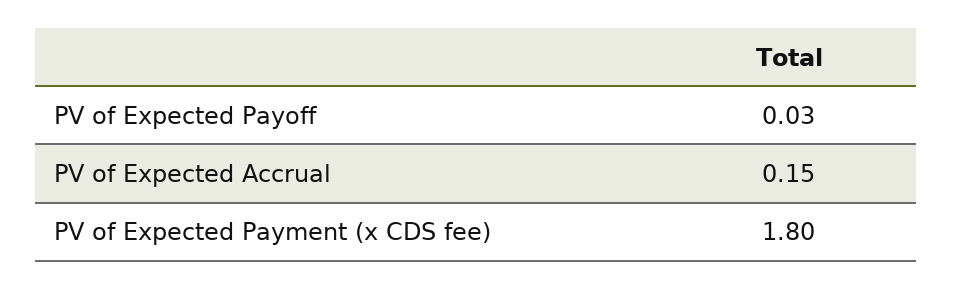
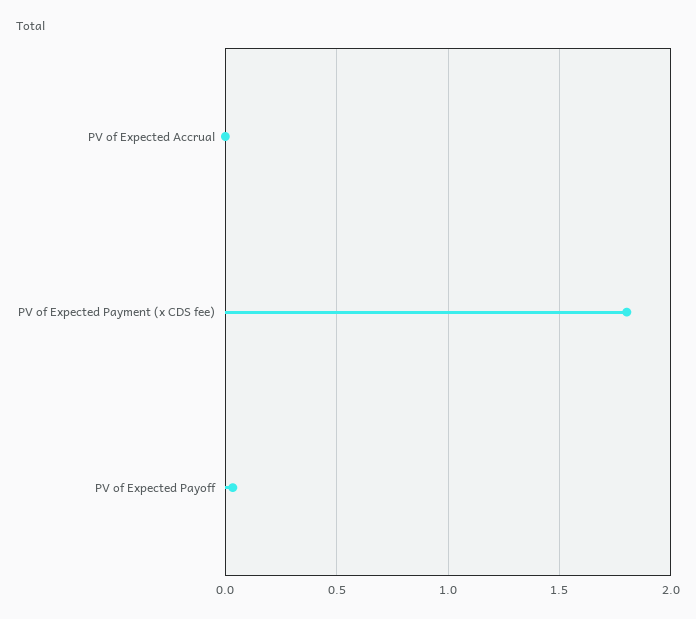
  {
    "PV of Expected Payoff": 0.03,
-   "PV of Expected Accrual": 0.15,
+   "PV of Expected Accrual": 0,
    "PV of Expected Payment (x CDS fee)": 1.8
  }

